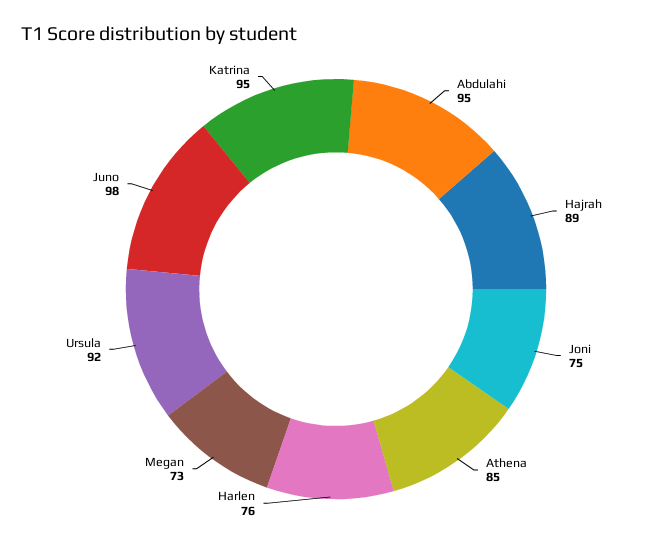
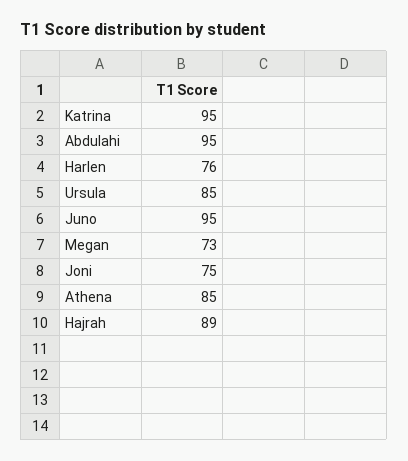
  {
    "Abdulahi": 95,
    "Hajrah": 89,
    "Joni": 75,
    "Athena": 85,
    "Harlen": 76,
    "Megan": 73,
-   "Ursula": 92,
+   "Ursula": 85,
-   "Juno": 98,
+   "Juno": 95,
    "Katrina": 95
  }

